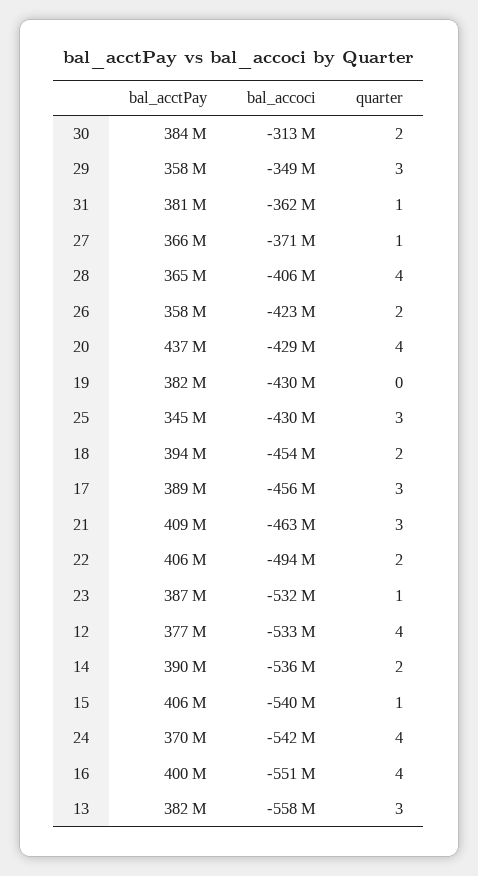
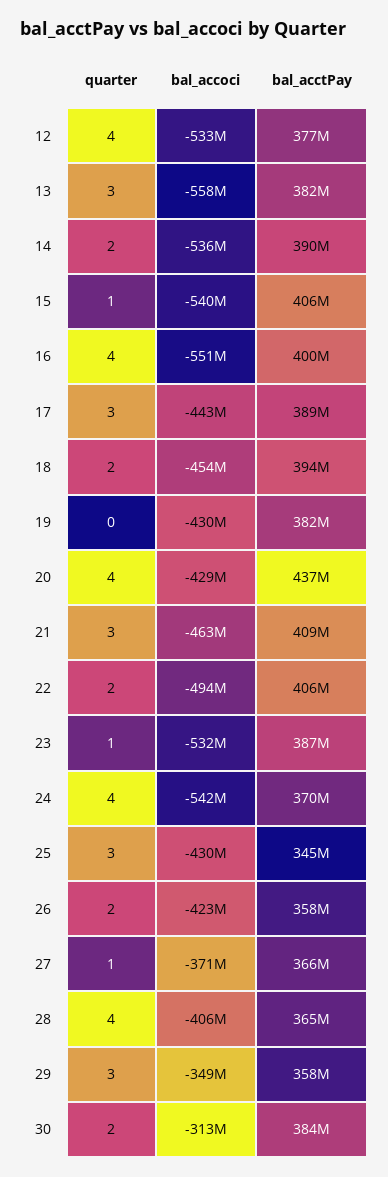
  {
    "bal_acctPay": {
      "30": 384000000,
      "29": 358000000,
-     "31": 381000000,
      "27": 366000000,
      "28": 365000000,
      "26": 358000000,
      "20": 437000000,
      "19": 382000000,
      "25": 345000000,
      "18": 394000000,
      "17": 389000000,
      "21": 409000000,
      "22": 406000000,
      "23": 387000000,
      "12": 377000000,
      "14": 390000000,
      "15": 406000000,
      "24": 370000000,
      "16": 400000000,
      "13": 382000000
    },
    "bal_accoci": {
      "30": -313000000,
      "29": -349000000,
-     "31": -362000000,
      "27": -371000000,
      "28": -406000000,
      "26": -423000000,
      "20": -429000000,
      "19": -430000000,
      "25": -430000000,
      "18": -454000000,
-     "17": -456000000,
+     "17": -443000000,
      "21": -463000000,
      "22": -494000000,
      "23": -532000000,
      "12": -533000000,
      "14": -536000000,
      "15": -540000000,
      "24": -542000000,
      "16": -551000000,
      "13": -558000000
    },
    "quarter": {
      "30": 2,
      "29": 3,
-     "31": 1,
      "27": 1,
      "28": 4,
      "26": 2,
      "20": 4,
      "19": 0,
      "25": 3,
      "18": 2,
      "17": 3,
      "21": 3,
      "22": 2,
      "23": 1,
      "12": 4,
      "14": 2,
      "15": 1,
      "24": 4,
      "16": 4,
      "13": 3
    }
  }

